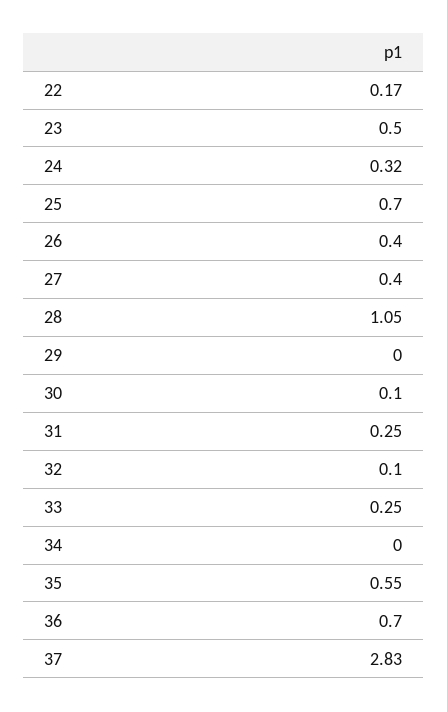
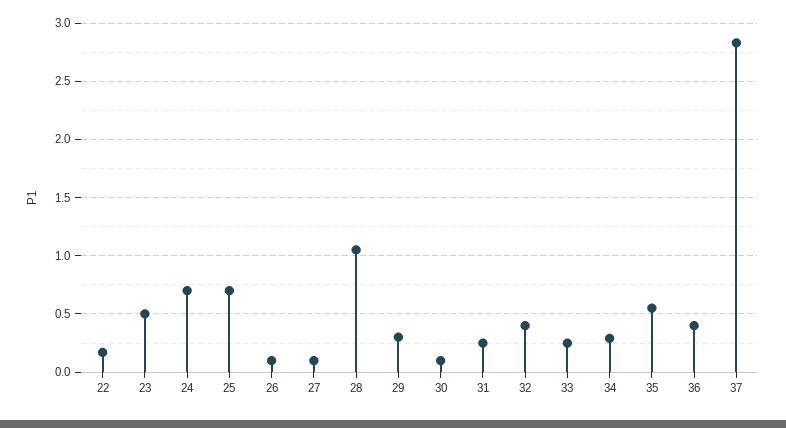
  {
    "22": 0.17,
    "23": 0.5,
-   "24": 0.32,
+   "24": 0.7,
    "25": 0.7,
-   "26": 0.4,
+   "26": 0.1,
-   "27": 0.4,
+   "27": 0.1,
    "28": 1.05,
-   "29": 0,
+   "29": 0.3,
    "30": 0.1,
    "31": 0.25,
-   "32": 0.1,
+   "32": 0.4,
    "33": 0.25,
-   "34": 0,
+   "34": 0.3,
    "35": 0.55,
-   "36": 0.7,
+   "36": 0.4,
    "37": 2.83
  }

